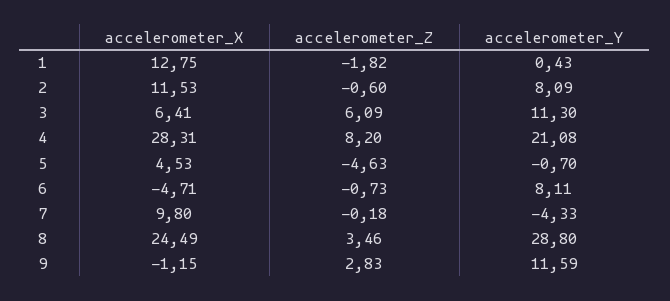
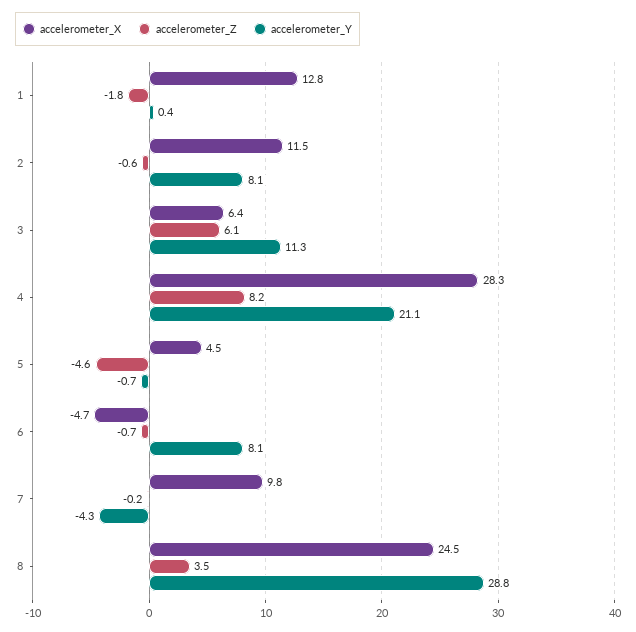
  {
    "accelerometer_X": {
      "1": 12.75,
      "2": 11.53,
      "3": 6.41,
      "4": 28.31,
      "5": 4.53,
      "6": -4.71,
      "7": 9.8,
-     "8": 24.49,
+     "8": 24.49
-     "9": -1.15
    },
    "accelerometer_Z": {
      "1": -1.82,
      "2": -0.6,
      "3": 6.09,
      "4": 8.2,
      "5": -4.63,
      "6": -0.73,
      "7": -0.18,
-     "8": 3.46,
+     "8": 3.46
-     "9": 2.83
    },
    "accelerometer_Y": {
      "1": 0.43,
      "2": 8.09,
      "3": 11.3,
      "4": 21.08,
      "5": -0.7,
      "6": 8.11,
      "7": -4.33,
-     "8": 28.8,
+     "8": 28.8
-     "9": 11.59
    }
  }

